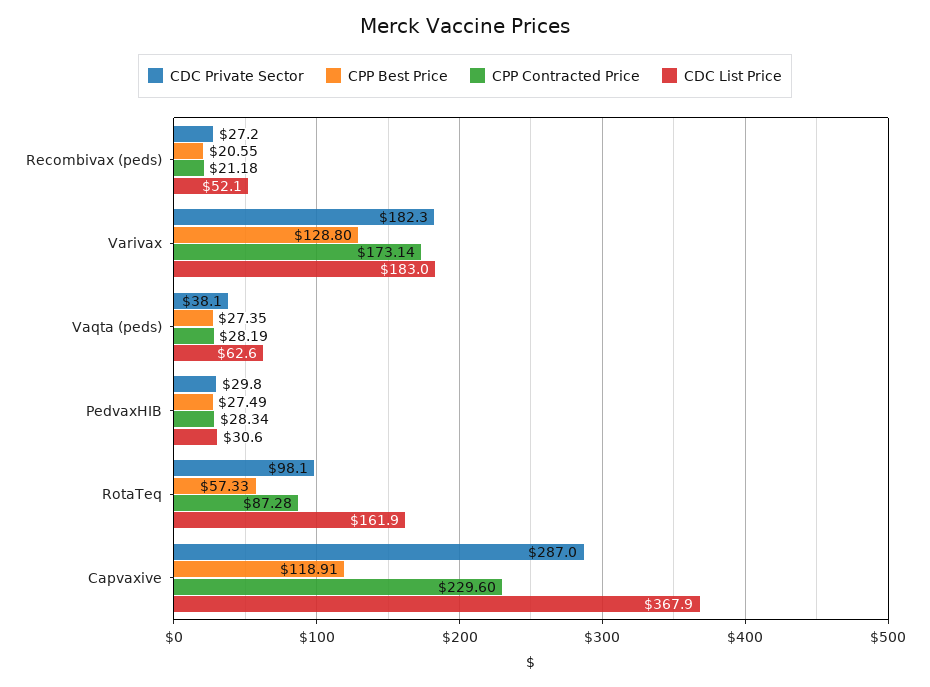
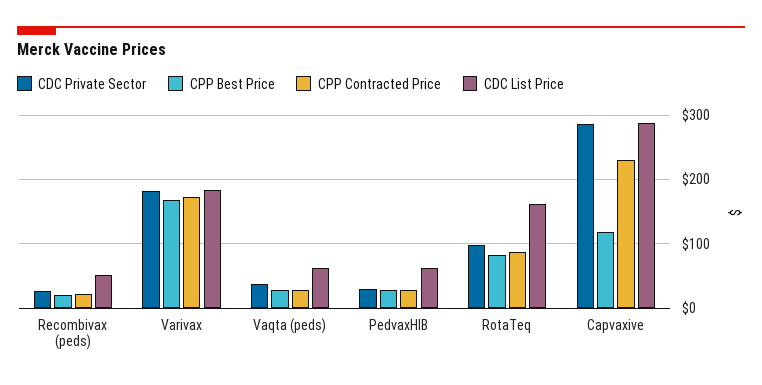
  {
    "CDC Private Sector": {
      "Recombivax (peds)": 27.2,
      "Varivax": 182.3,
      "Vaqta (peds)": 38.1,
      "PedvaxHIB": 29.8,
      "RotaTeq": 98.1,
      "Capvaxive": 287
    },
    "CPP Best Price": {
      "Recombivax (peds)": 20.55,
-     "Varivax": 128.8,
+     "Varivax": 170,
      "Vaqta (peds)": 27.35,
      "PedvaxHIB": 27.49,
-     "RotaTeq": 57.33,
+     "RotaTeq": 80,
      "Capvaxive": 118.91
    },
    "CPP Contracted Price": {
      "Recombivax (peds)": 21.18,
      "Varivax": 173.14,
      "Vaqta (peds)": 28.19,
      "PedvaxHIB": 28.34,
      "RotaTeq": 87.28,
      "Capvaxive": 229.6
    },
    "CDC List Price": {
      "Recombivax (peds)": 52.1,
      "Varivax": 183,
      "Vaqta (peds)": 62.6,
-     "PedvaxHIB": 30.6,
+     "PedvaxHIB": 60,
      "RotaTeq": 161.9,
-     "Capvaxive": 367.9
+     "Capvaxive": 290
    }
  }

